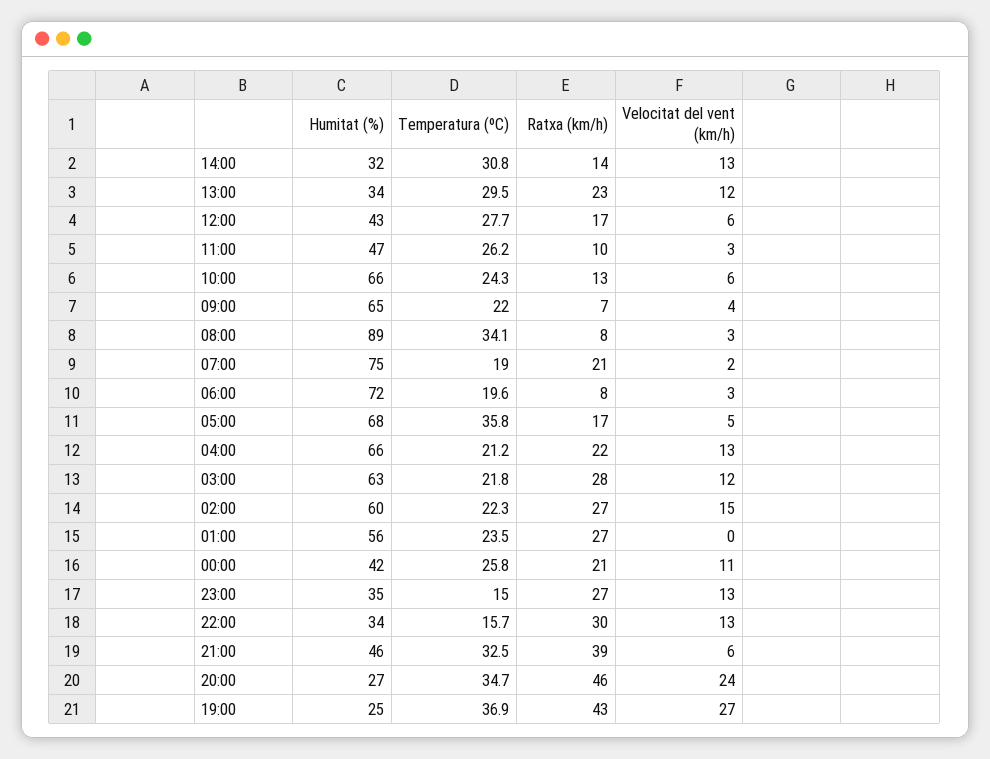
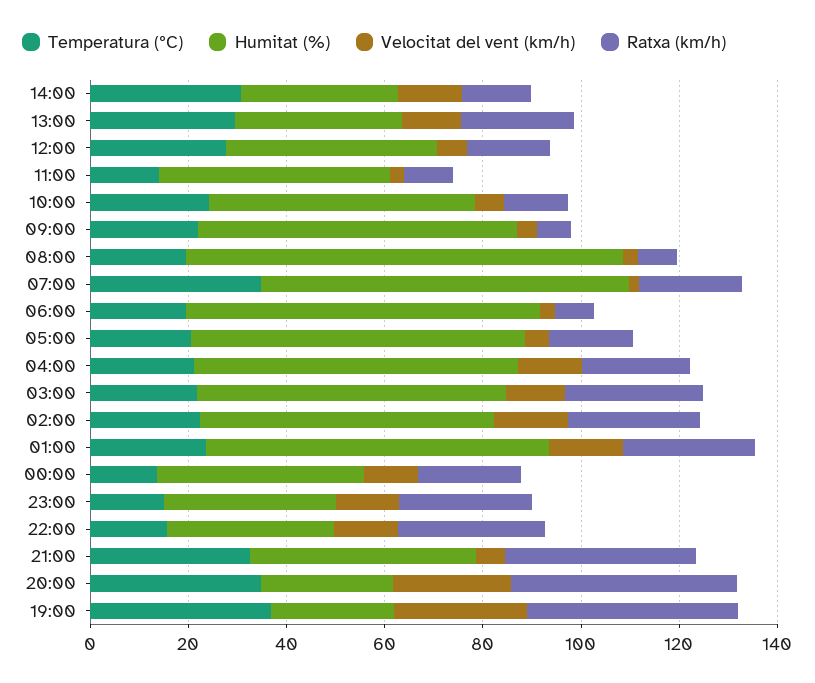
  {
    "Humitat (%)": {
      "14:00": 32,
      "13:00": 34,
      "12:00": 43,
      "11:00": 47,
-     "10:00": 66,
+     "10:00": 55,
      "09:00": 65,
      "08:00": 89,
      "07:00": 75,
      "06:00": 72,
      "05:00": 68,
      "04:00": 66,
      "03:00": 63,
      "02:00": 60,
-     "01:00": 56,
+     "01:00": 70,
      "00:00": 42,
      "23:00": 35,
      "22:00": 34,
      "21:00": 46,
      "20:00": 27,
      "19:00": 25
    },
    "Temperatura (ºC)": {
      "14:00": 30.8,
      "13:00": 29.5,
      "12:00": 27.7,
-     "11:00": 26.2,
+     "11:00": 15,
      "10:00": 24.3,
      "09:00": 22,
-     "08:00": 34.1,
+     "08:00": 20,
-     "07:00": 19,
+     "07:00": 35,
      "06:00": 19.6,
-     "05:00": 35.8,
+     "05:00": 20,
      "04:00": 21.2,
      "03:00": 21.8,
      "02:00": 22.3,
      "01:00": 23.5,
-     "00:00": 25.8,
+     "00:00": 15,
      "23:00": 15,
      "22:00": 15.7,
      "21:00": 32.5,
      "20:00": 34.7,
      "19:00": 36.9
    },
    "Ratxa (km/h)": {
      "14:00": 14,
      "13:00": 23,
      "12:00": 17,
      "11:00": 10,
      "10:00": 13,
      "09:00": 7,
      "08:00": 8,
      "07:00": 21,
      "06:00": 8,
      "05:00": 17,
      "04:00": 22,
      "03:00": 28,
      "02:00": 27,
      "01:00": 27,
      "00:00": 21,
      "23:00": 27,
      "22:00": 30,
      "21:00": 39,
      "20:00": 46,
      "19:00": 43
    },
    "Velocitat del vent (km/h)": {
      "14:00": 13,
      "13:00": 12,
      "12:00": 6,
      "11:00": 3,
      "10:00": 6,
      "09:00": 4,
      "08:00": 3,
      "07:00": 2,
      "06:00": 3,
      "05:00": 5,
      "04:00": 13,
      "03:00": 12,
      "02:00": 15,
-     "01:00": 0,
+     "01:00": 15,
      "00:00": 11,
      "23:00": 13,
      "22:00": 13,
      "21:00": 6,
      "20:00": 24,
      "19:00": 27
    }
  }

